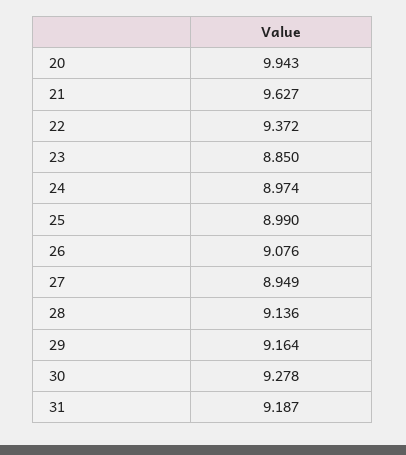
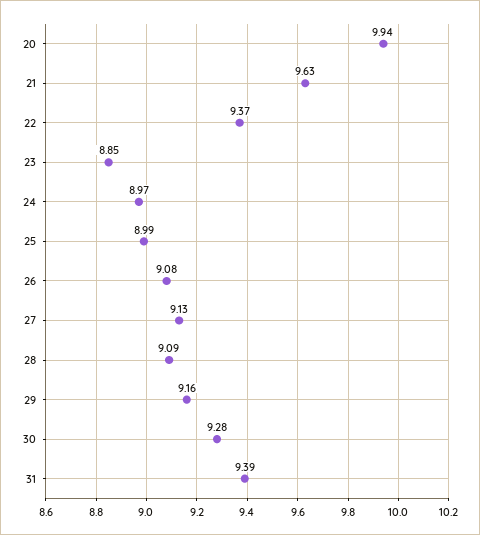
  {
    "20": 9.943,
    "21": 9.627,
    "22": 9.372,
    "23": 8.85,
    "24": 8.974,
    "25": 8.99,
    "26": 9.076,
-   "27": 8.949,
+   "27": 9.13,
-   "28": 9.136,
+   "28": 9.09,
    "29": 9.164,
    "30": 9.278,
-   "31": 9.187
+   "31": 9.39
  }

